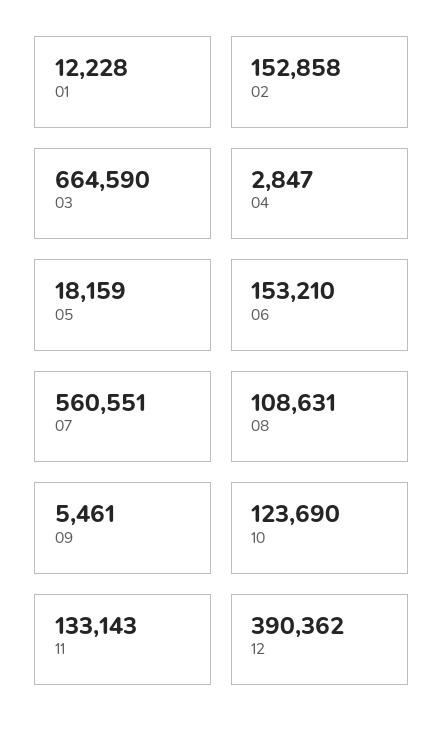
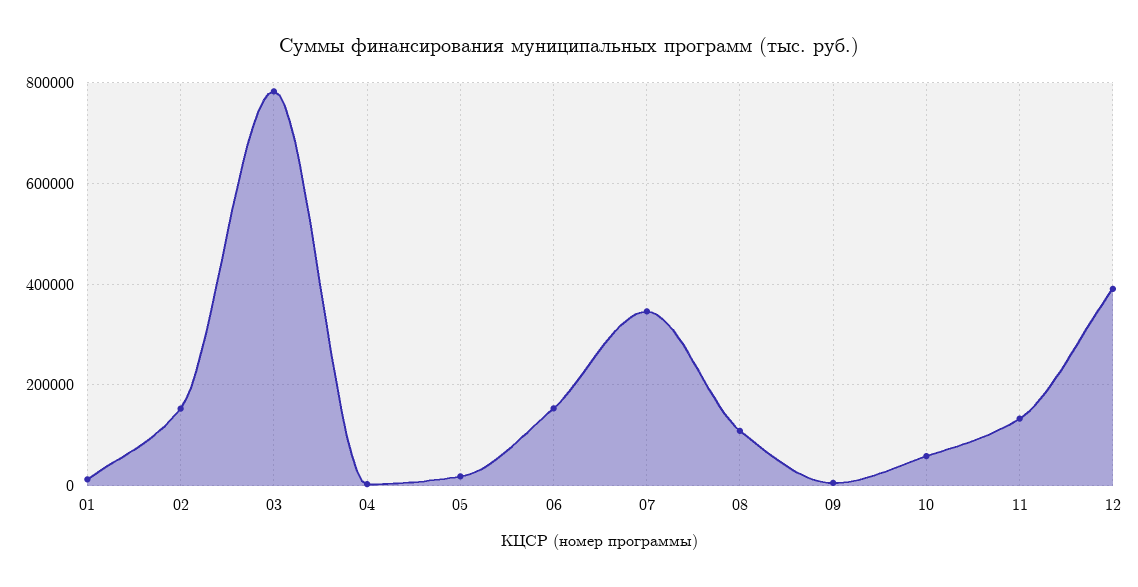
  {
    "01": 12228,
    "02": 152858,
-   "03": 664590,
+   "03": 780000,
    "04": 2847,
    "05": 18159,
    "06": 153210,
-   "07": 560551,
+   "07": 340000,
    "08": 108631,
    "09": 5461,
-   "10": 123690,
+   "10": 60000,
    "11": 133143,
    "12": 390362
  }

